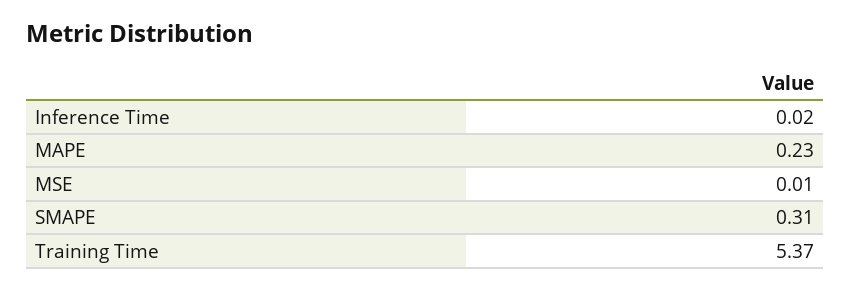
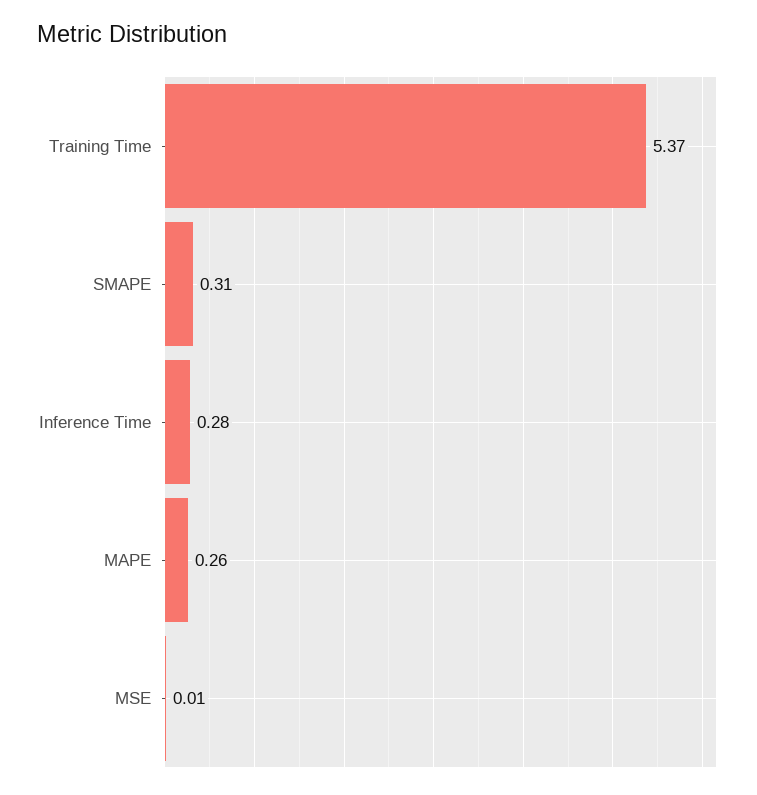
  {
-   "Inference Time": 0.02,
+   "Inference Time": 0.28,
-   "MAPE": 0.23,
+   "MAPE": 0.26,
    "MSE": 0.01,
    "SMAPE": 0.31,
    "Training Time": 5.37
  }

